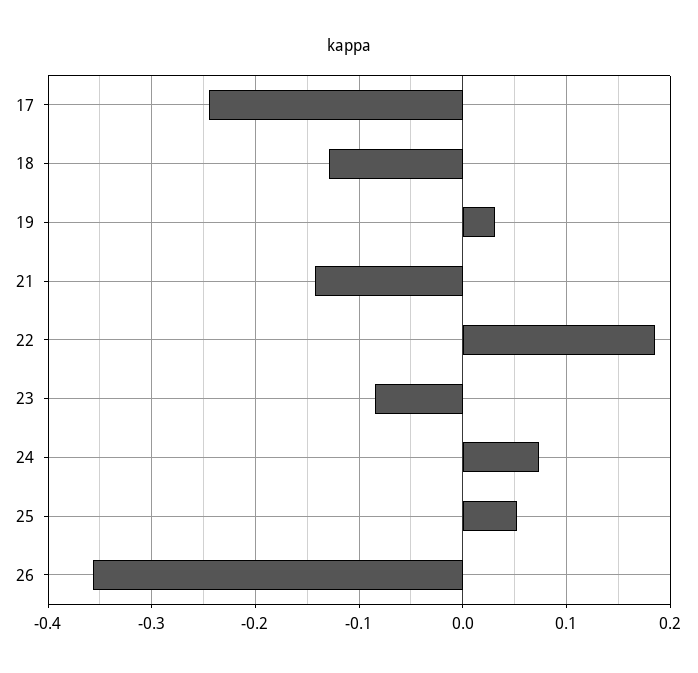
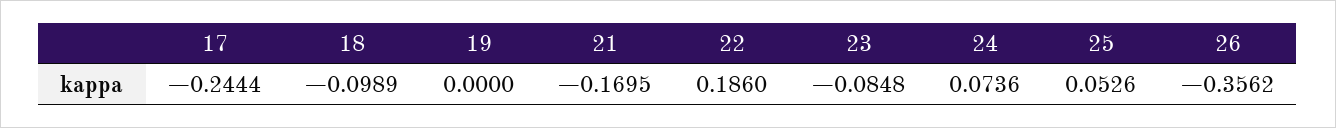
  {
    "17": -0.2444,
-   "18": -0.13,
+   "18": -0.0989,
-   "19": 0.03,
+   "19": 0,
-   "21": -0.14,
+   "21": -0.1695,
    "22": 0.186,
    "23": -0.0848,
    "24": 0.0736,
    "25": 0.0526,
    "26": -0.3562
  }

